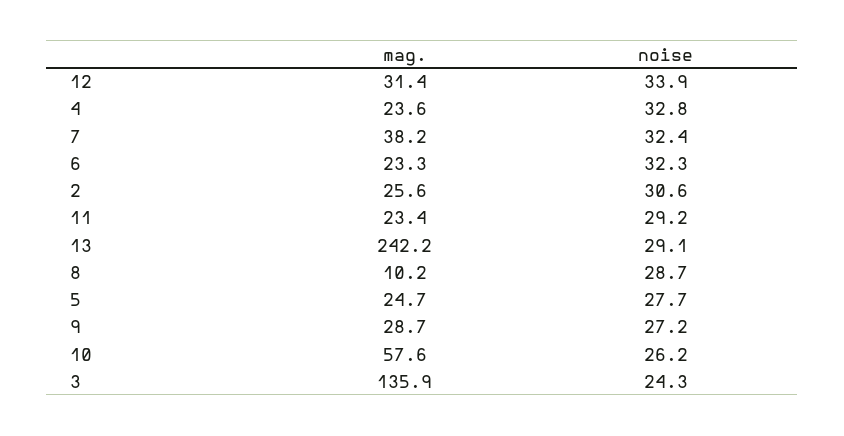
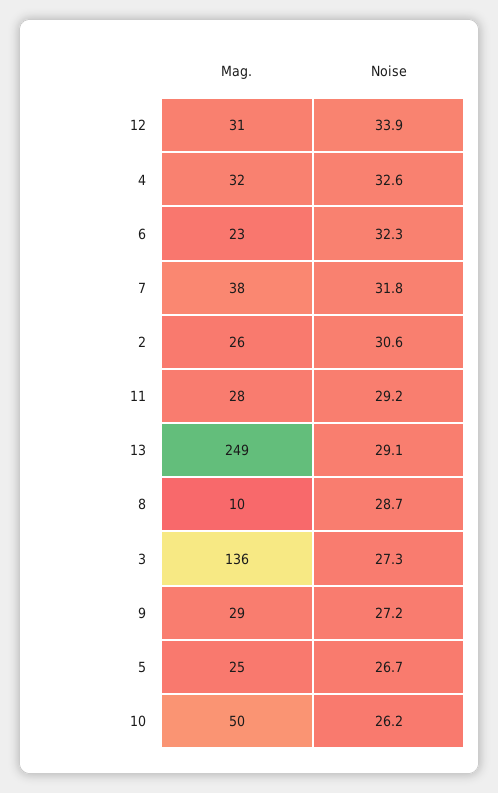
  {
    "mag.": {
      "12": 31.4,
-     "4": 23.6,
+     "4": 32,
      "7": 38.2,
      "6": 23.3,
      "2": 25.6,
-     "11": 23.4,
+     "11": 28,
-     "13": 242.2,
+     "13": 249,
      "8": 10.2,
      "5": 24.7,
      "9": 28.7,
-     "10": 57.6,
+     "10": 50,
      "3": 135.9
    },
    "noise": {
      "12": 33.9,
-     "4": 32.8,
+     "4": 32.6,
-     "7": 32.4,
+     "7": 31.8,
      "6": 32.3,
      "2": 30.6,
      "11": 29.2,
      "13": 29.1,
      "8": 28.7,
-     "5": 27.7,
+     "5": 26.7,
      "9": 27.2,
      "10": 26.2,
-     "3": 24.3
+     "3": 27.3
    }
  }

